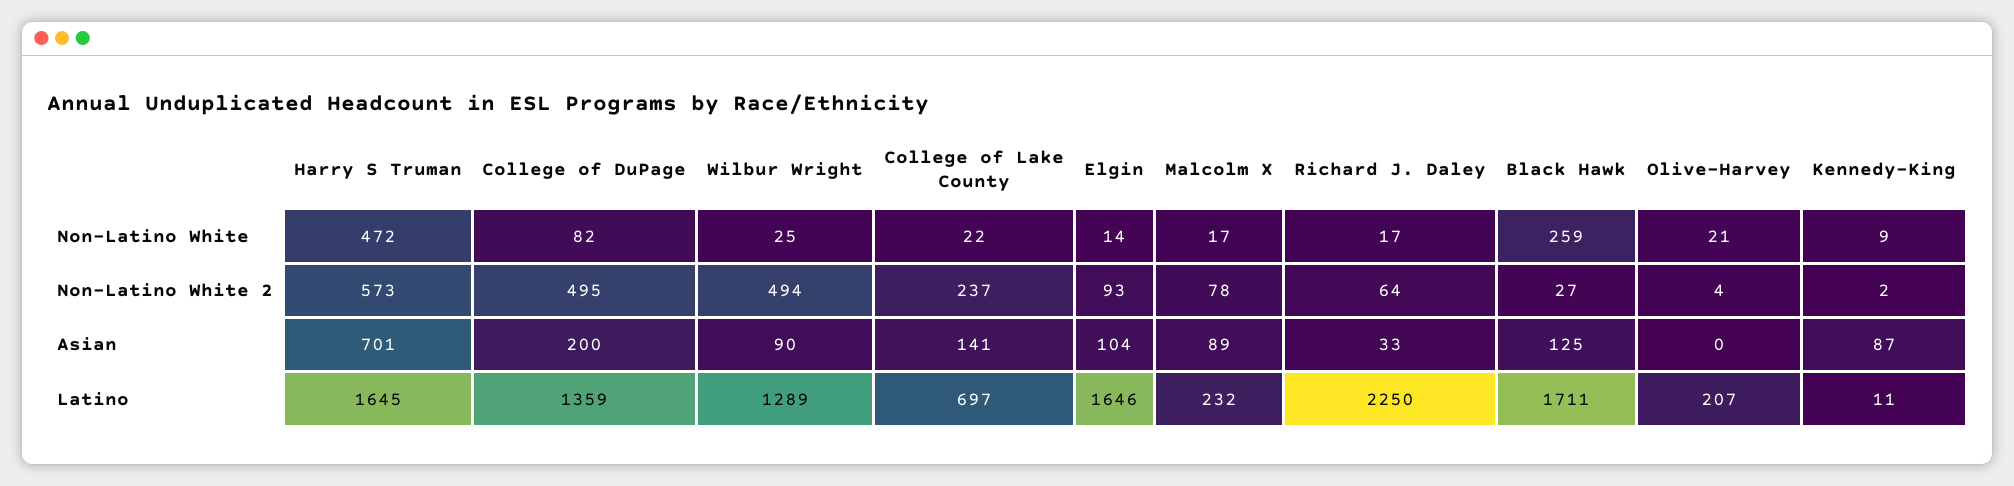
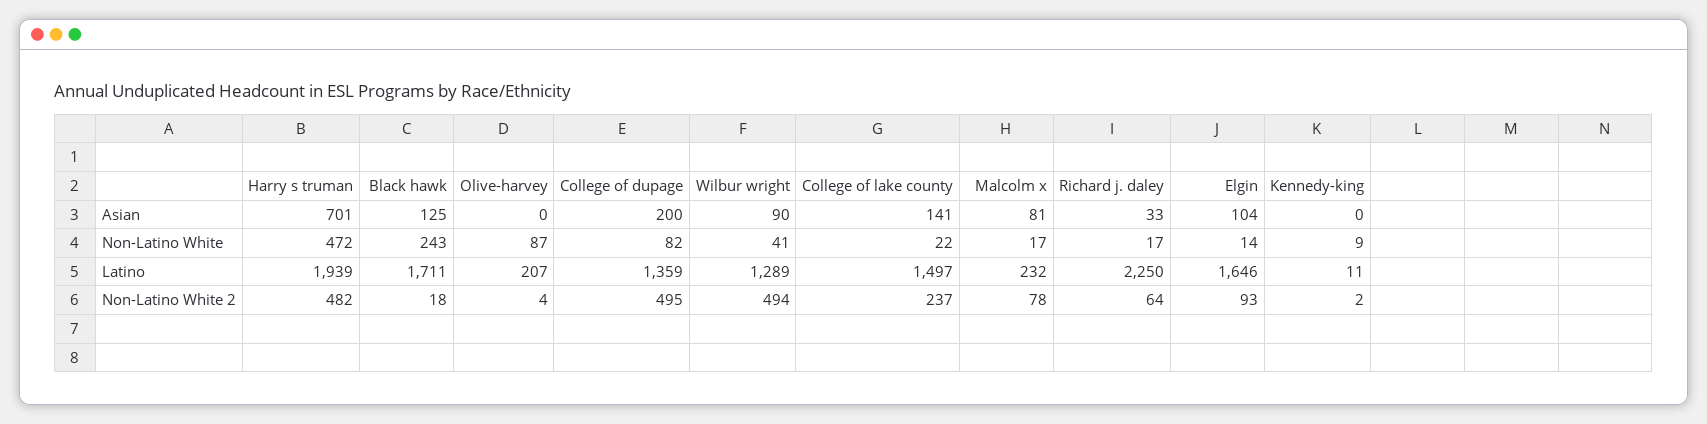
  {
    "Harry S Truman": {
      "Non-Latino White": 472,
-     "Non-Latino White 2": 573,
+     "Non-Latino White 2": 482,
      "Asian": 701,
-     "Latino": 1645
+     "Latino": 1939
    },
    "College of DuPage": {
      "Non-Latino White": 82,
      "Non-Latino White 2": 495,
      "Asian": 200,
      "Latino": 1359
    },
    "Wilbur Wright": {
-     "Non-Latino White": 25,
+     "Non-Latino White": 41,
      "Non-Latino White 2": 494,
      "Asian": 90,
      "Latino": 1289
    },
    "College of Lake County": {
      "Non-Latino White": 22,
      "Non-Latino White 2": 237,
      "Asian": 141,
-     "Latino": 697
+     "Latino": 1497
    },
    "Elgin": {
      "Non-Latino White": 14,
      "Non-Latino White 2": 93,
      "Asian": 104,
      "Latino": 1646
    },
    "Malcolm X": {
      "Non-Latino White": 17,
      "Non-Latino White 2": 78,
-     "Asian": 89,
+     "Asian": 81,
      "Latino": 232
    },
    "Richard J. Daley": {
      "Non-Latino White": 17,
      "Non-Latino White 2": 64,
      "Asian": 33,
      "Latino": 2250
    },
    "Black Hawk": {
-     "Non-Latino White": 259,
+     "Non-Latino White": 243,
-     "Non-Latino White 2": 27,
+     "Non-Latino White 2": 18,
      "Asian": 125,
      "Latino": 1711
    },
    "Olive-Harvey": {
-     "Non-Latino White": 21,
+     "Non-Latino White": 87,
      "Non-Latino White 2": 4,
      "Asian": 0,
      "Latino": 207
    },
    "Kennedy-King": {
      "Non-Latino White": 9,
      "Non-Latino White 2": 2,
-     "Asian": 87,
+     "Asian": 0,
      "Latino": 11
    }
  }

